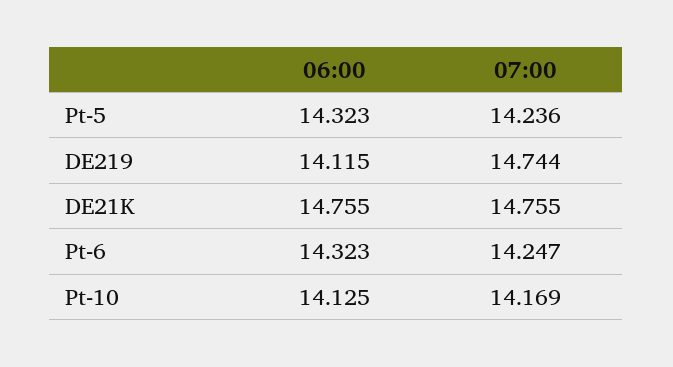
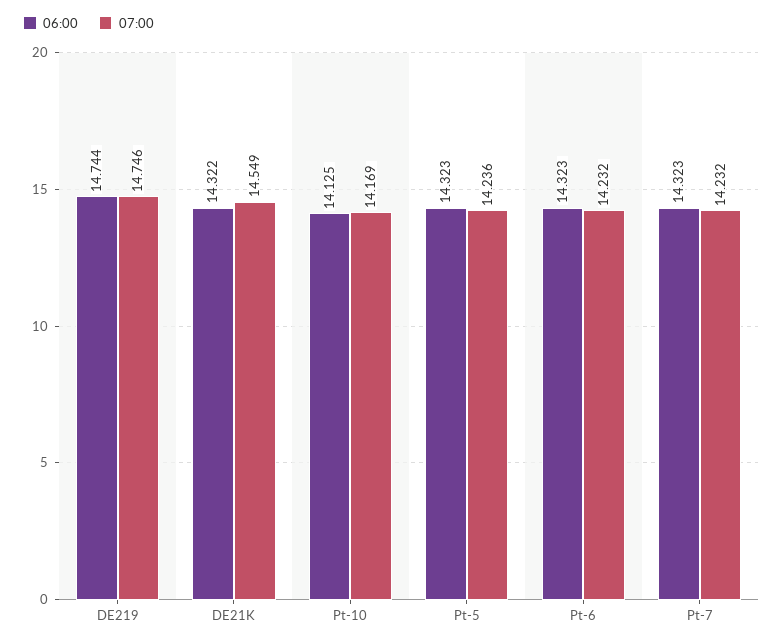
  {
    "06:00": {
      "Pt-5": 14.323,
-     "DE219": 14.115,
+     "DE219": 14.744,
-     "DE21K": 14.755,
+     "DE21K": 14.322,
      "Pt-6": 14.323,
-     "Pt-10": 14.125
+     "Pt-10": 14.125,
+     "Pt-7": 14.323
    },
    "07:00": {
      "Pt-5": 14.236,
-     "DE219": 14.744,
+     "DE219": 14.746,
-     "DE21K": 14.755,
+     "DE21K": 14.549,
-     "Pt-6": 14.247,
+     "Pt-6": 14.232,
-     "Pt-10": 14.169
+     "Pt-10": 14.169,
+     "Pt-7": 14.232
    }
  }

